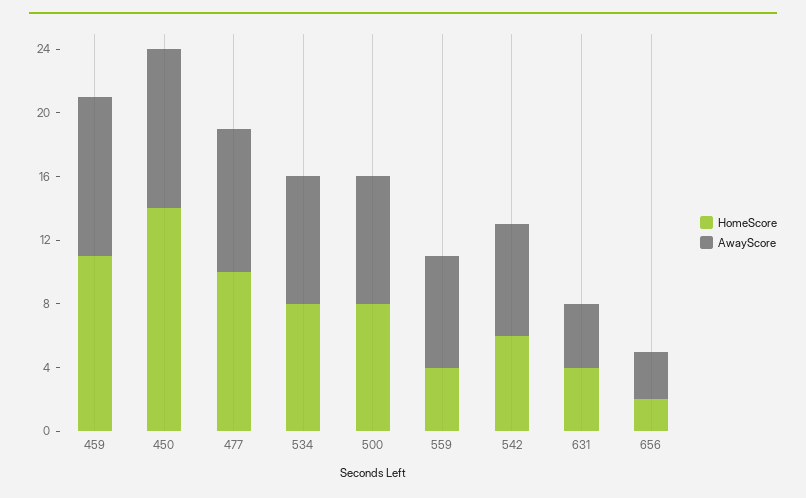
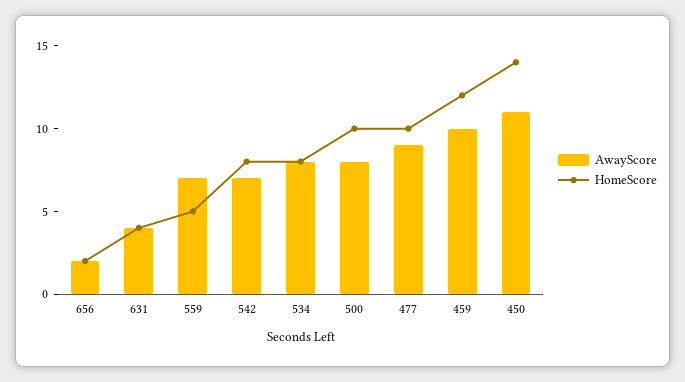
  {
    "HomeScore": {
-     "459": 11,
+     "459": 12,
      "450": 14,
      "477": 10,
      "534": 8,
-     "500": 8,
+     "500": 10,
-     "559": 4,
+     "559": 5,
-     "542": 6,
+     "542": 8,
      "631": 4,
      "656": 2
    },
    "AwayScore": {
      "459": 10,
-     "450": 10,
+     "450": 11,
      "477": 9,
      "534": 8,
      "500": 8,
      "559": 7,
      "542": 7,
      "631": 4,
-     "656": 3
+     "656": 2
    }
  }

